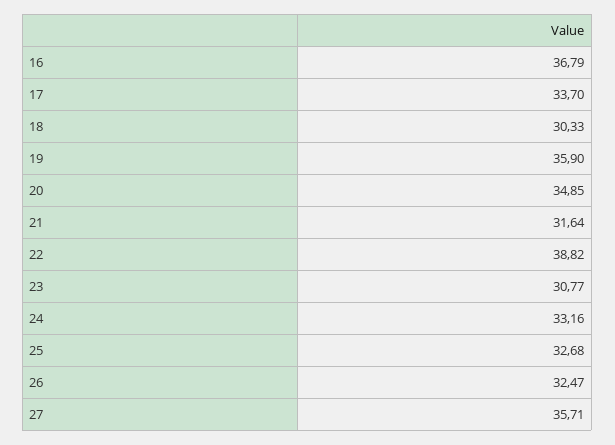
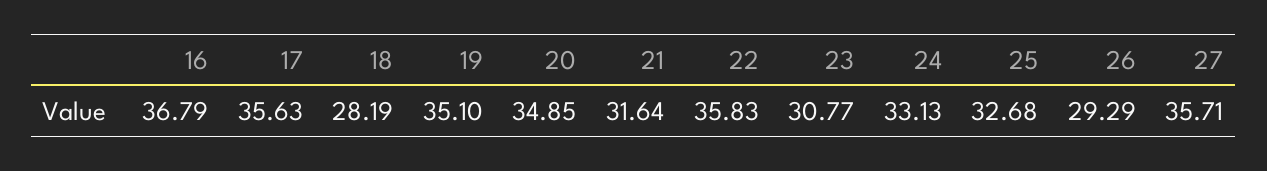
  {
    "16": 36.79,
-   "17": 33.7,
+   "17": 35.63,
-   "18": 30.33,
+   "18": 28.19,
-   "19": 35.9,
+   "19": 35.1,
    "20": 34.85,
    "21": 31.64,
-   "22": 38.82,
+   "22": 35.83,
    "23": 30.77,
-   "24": 33.16,
+   "24": 33.13,
    "25": 32.68,
-   "26": 32.47,
+   "26": 29.29,
    "27": 35.71
  }

